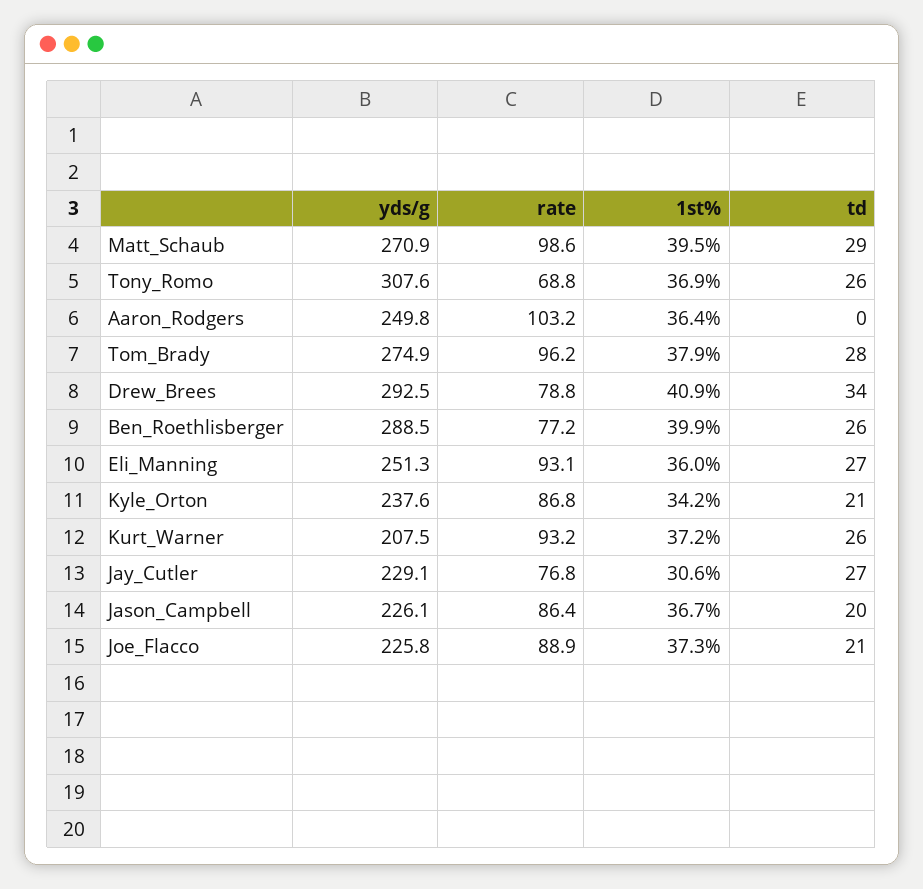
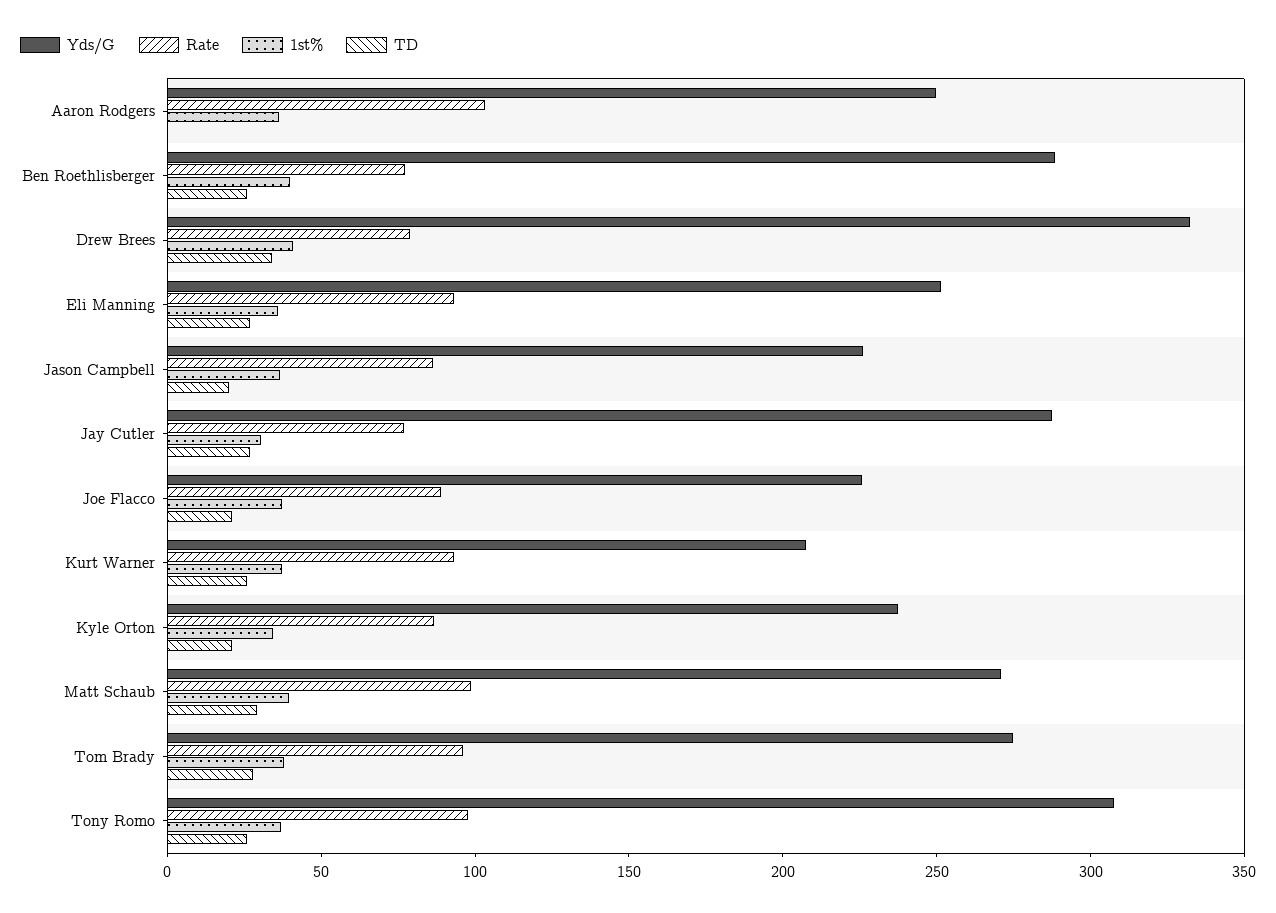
  {
    "yds/g": {
      "Matt_Schaub": 270.9,
      "Tony_Romo": 307.6,
      "Aaron_Rodgers": 249.8,
      "Tom_Brady": 274.9,
-     "Drew_Brees": 292.5,
+     "Drew_Brees": 330,
      "Ben_Roethlisberger": 288.5,
      "Eli_Manning": 251.3,
      "Kyle_Orton": 237.6,
      "Kurt_Warner": 207.5,
-     "Jay_Cutler": 229.1,
+     "Jay_Cutler": 290,
      "Jason_Campbell": 226.1,
      "Joe_Flacco": 225.8
    },
    "rate": {
      "Matt_Schaub": 98.6,
-     "Tony_Romo": 68.8,
+     "Tony_Romo": 100,
      "Aaron_Rodgers": 103.2,
      "Tom_Brady": 96.2,
      "Drew_Brees": 78.8,
      "Ben_Roethlisberger": 77.2,
      "Eli_Manning": 93.1,
      "Kyle_Orton": 86.8,
      "Kurt_Warner": 93.2,
      "Jay_Cutler": 76.8,
      "Jason_Campbell": 86.4,
      "Joe_Flacco": 88.9
    },
    "1st%": {
      "Matt_Schaub": 39.5,
      "Tony_Romo": 36.9,
      "Aaron_Rodgers": 36.4,
      "Tom_Brady": 37.9,
      "Drew_Brees": 40.9,
      "Ben_Roethlisberger": 39.9,
      "Eli_Manning": 36,
      "Kyle_Orton": 34.2,
      "Kurt_Warner": 37.2,
      "Jay_Cutler": 30.6,
      "Jason_Campbell": 36.7,
      "Joe_Flacco": 37.3
    },
    "td": {
      "Matt_Schaub": 29,
      "Tony_Romo": 26,
      "Aaron_Rodgers": 0,
      "Tom_Brady": 28,
      "Drew_Brees": 34,
      "Ben_Roethlisberger": 26,
      "Eli_Manning": 27,
      "Kyle_Orton": 21,
      "Kurt_Warner": 26,
      "Jay_Cutler": 27,
      "Jason_Campbell": 20,
      "Joe_Flacco": 21
    }
  }

